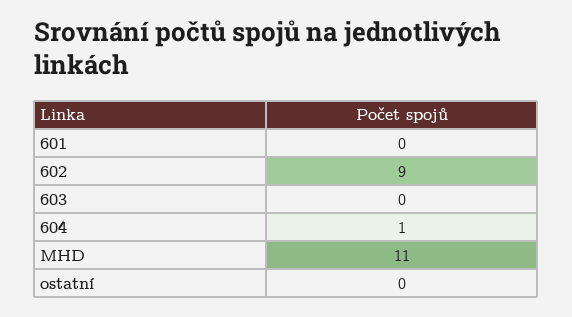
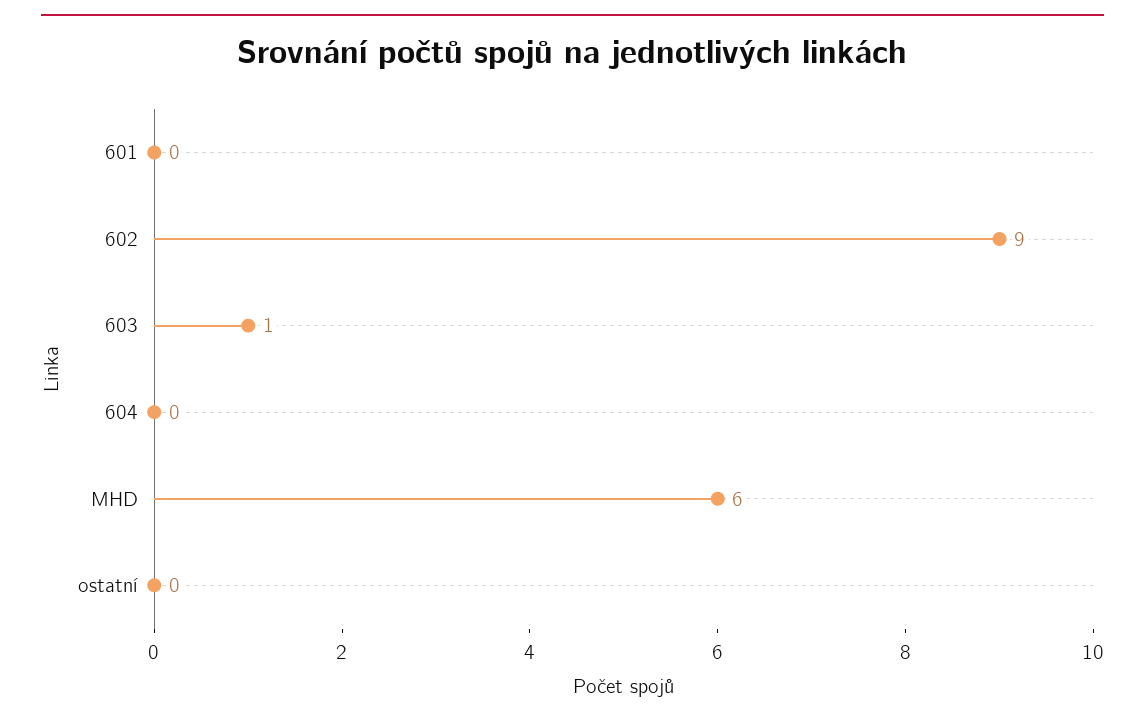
  {
    "601": 0,
    "602": 9,
-   "603": 0,
+   "603": 1,
-   "604": 1,
+   "604": 0,
-   "MHD": 11,
+   "MHD": 6,
    "ostatní": 0
  }

